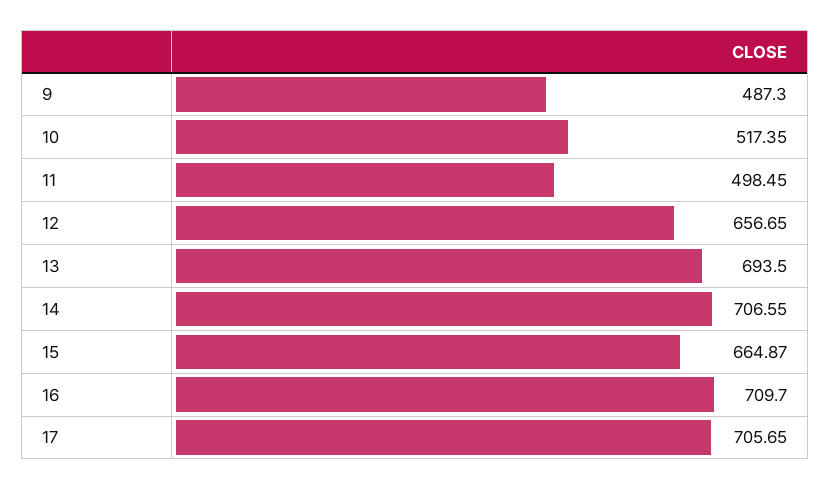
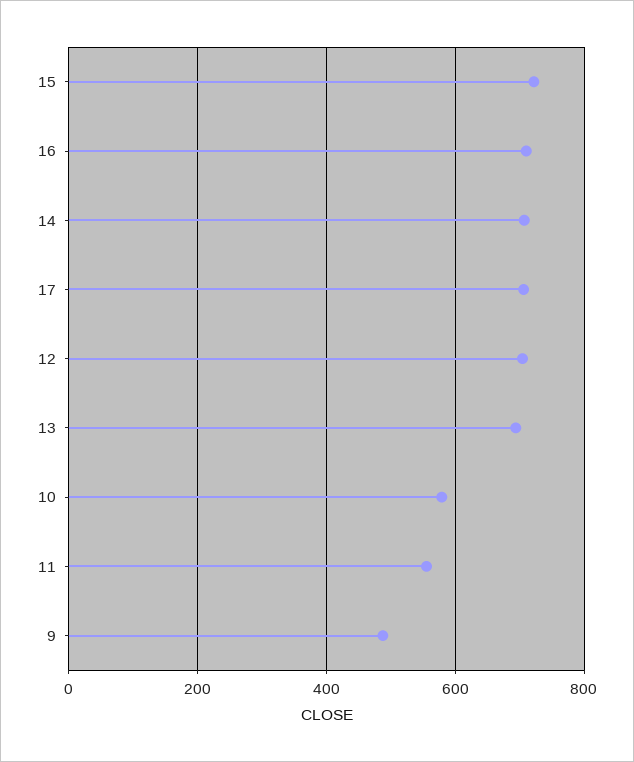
  {
    "9": 487.3,
-   "10": 517.35,
+   "10": 580,
-   "11": 498.45,
+   "11": 560,
-   "12": 656.65,
+   "12": 700,
    "13": 693.5,
    "14": 706.55,
-   "15": 664.87,
+   "15": 720,
    "16": 709.7,
    "17": 705.65
  }

